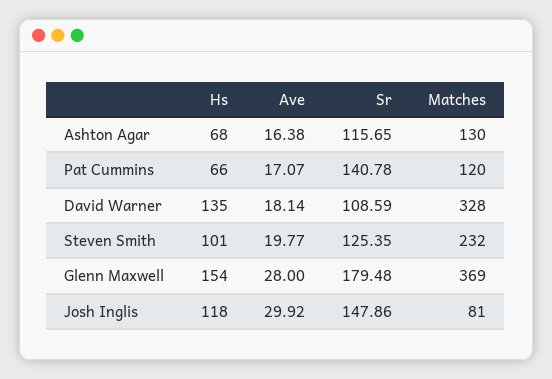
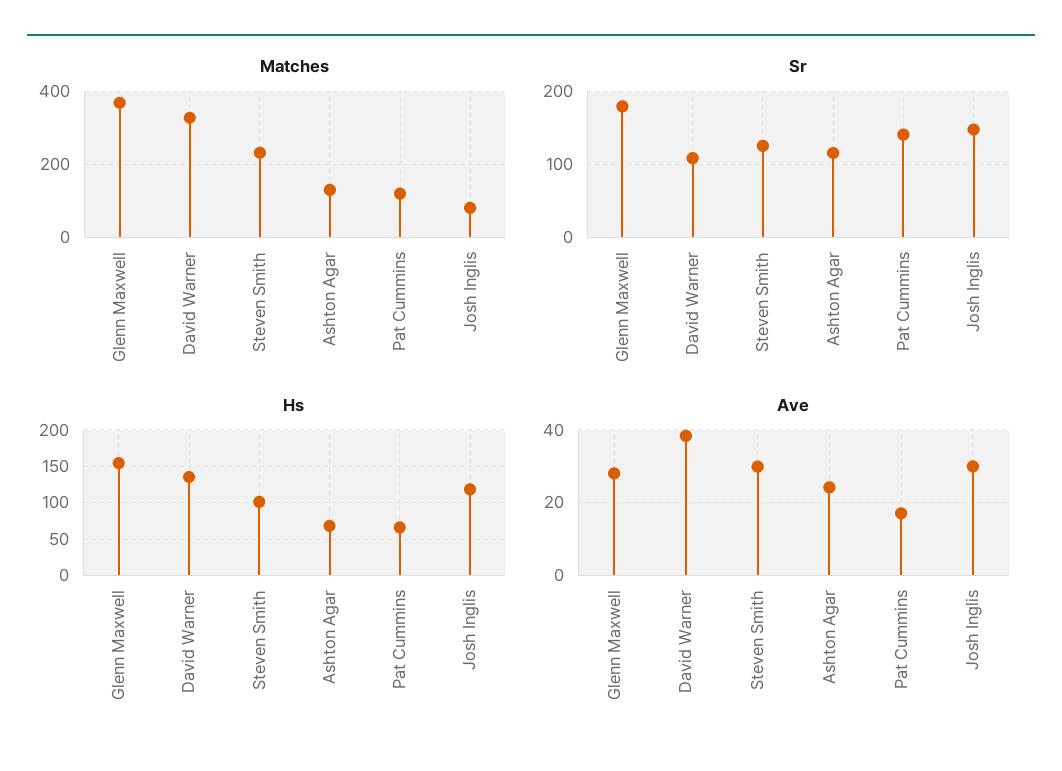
  {
    "Hs": {
      "Ashton Agar": 68,
      "Pat Cummins": 66,
      "David Warner": 135,
      "Steven Smith": 101,
      "Glenn Maxwell": 154,
      "Josh Inglis": 118
    },
    "Ave": {
-     "Ashton Agar": 16.38,
+     "Ashton Agar": 24,
      "Pat Cummins": 17.07,
-     "David Warner": 18.14,
+     "David Warner": 38,
-     "Steven Smith": 19.77,
+     "Steven Smith": 30,
      "Glenn Maxwell": 28,
      "Josh Inglis": 29.92
    },
    "Sr": {
      "Ashton Agar": 115.65,
      "Pat Cummins": 140.78,
      "David Warner": 108.59,
      "Steven Smith": 125.35,
      "Glenn Maxwell": 179.48,
      "Josh Inglis": 147.86
    },
    "Matches": {
      "Ashton Agar": 130,
      "Pat Cummins": 120,
      "David Warner": 328,
      "Steven Smith": 232,
      "Glenn Maxwell": 369,
      "Josh Inglis": 81
    }
  }

